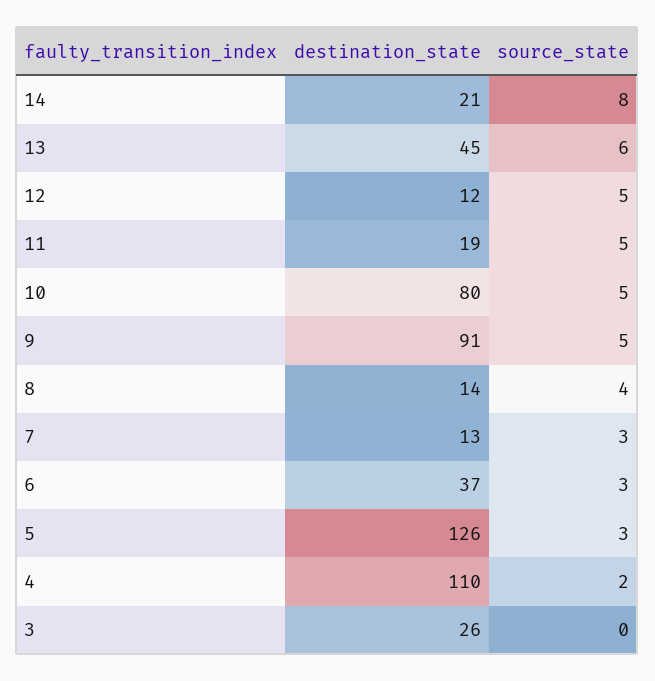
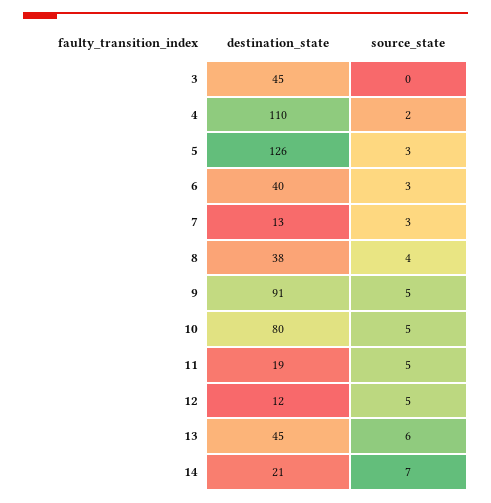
  {
    "destination_state": {
      "14": 21,
      "13": 45,
      "12": 12,
      "11": 19,
      "10": 80,
      "9": 91,
-     "8": 14,
+     "8": 38,
      "7": 13,
-     "6": 37,
+     "6": 40,
      "5": 126,
      "4": 110,
-     "3": 26
+     "3": 45
    },
    "source_state": {
-     "14": 8,
+     "14": 7,
      "13": 6,
      "12": 5,
      "11": 5,
      "10": 5,
      "9": 5,
      "8": 4,
      "7": 3,
      "6": 3,
      "5": 3,
      "4": 2,
      "3": 0
    }
  }

